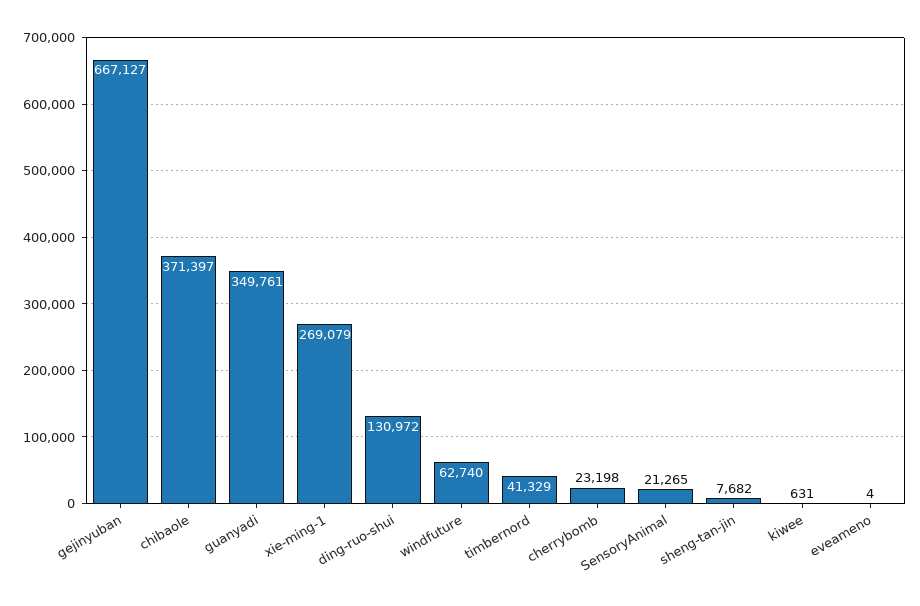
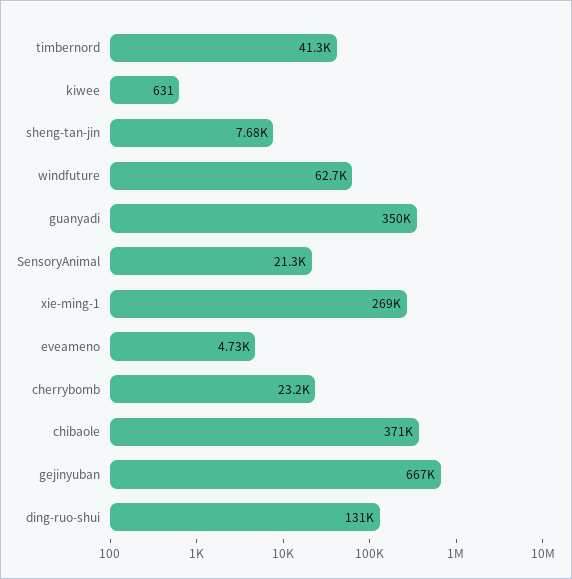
  {
    "gejinyuban": 667127,
    "chibaole": 371397,
    "guanyadi": 349761,
    "xie-ming-1": 269079,
    "ding-ruo-shui": 130972,
    "windfuture": 62740,
    "timbernord": 41329,
    "cherrybomb": 23198,
    "SensoryAnimal": 21265,
    "sheng-tan-jin": 7682,
    "kiwee": 631,
-   "eveameno": 4
+   "eveameno": 4730
  }

